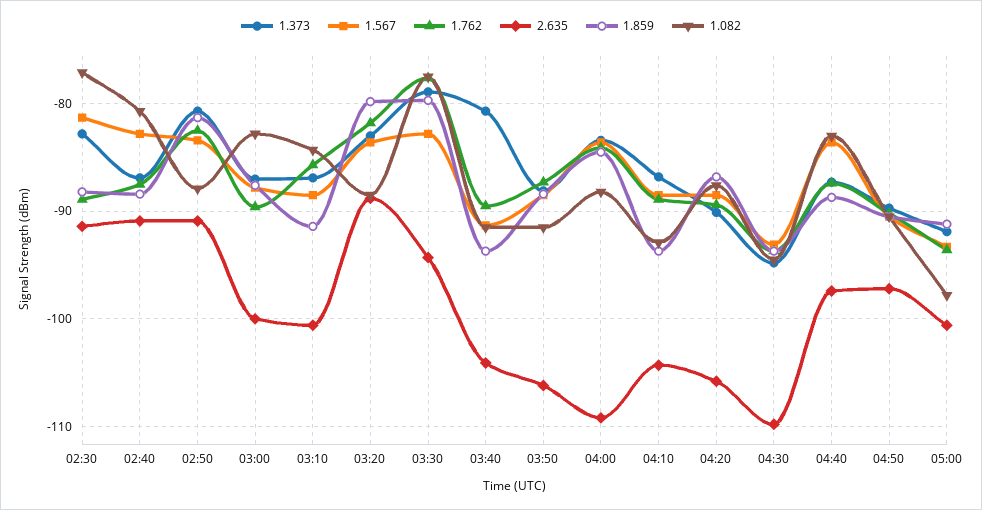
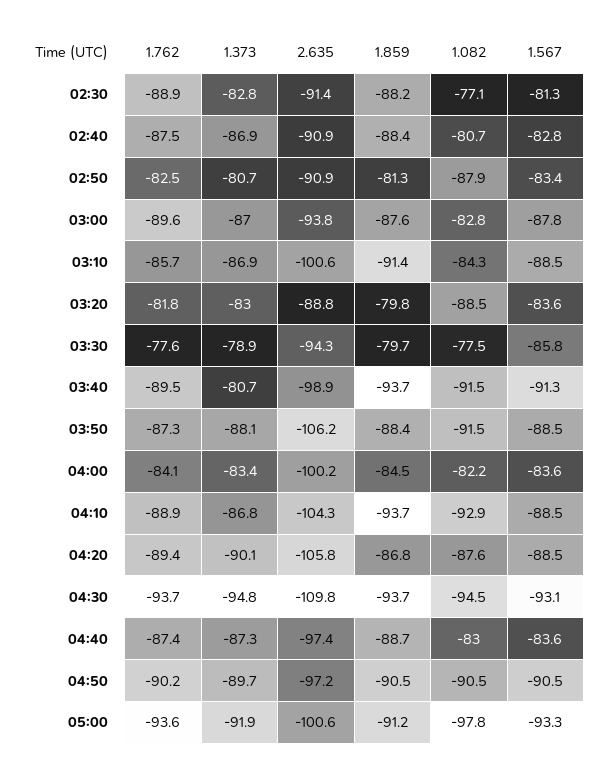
  {
    "1.373": {
      "02:30": -82.8,
      "02:40": -86.9,
      "02:50": -80.7,
      "03:00": -87,
      "03:10": -86.9,
      "03:20": -83,
      "03:30": -78.9,
      "03:40": -80.7,
      "03:50": -88.1,
      "04:00": -83.4,
      "04:10": -86.8,
      "04:20": -90.1,
      "04:30": -94.8,
      "04:40": -87.3,
      "04:50": -89.7,
      "05:00": -91.9
    },
    "1.567": {
      "02:30": -81.3,
      "02:40": -82.8,
      "02:50": -83.4,
      "03:00": -87.8,
      "03:10": -88.5,
      "03:20": -83.6,
-     "03:30": -83,
+     "03:30": -85.8,
      "03:40": -91.3,
      "03:50": -88.5,
      "04:00": -83.6,
      "04:10": -88.5,
      "04:20": -88.5,
      "04:30": -93.1,
      "04:40": -83.6,
      "04:50": -90.5,
      "05:00": -93.3
    },
    "1.762": {
      "02:30": -88.9,
      "02:40": -87.5,
      "02:50": -82.5,
      "03:00": -89.6,
      "03:10": -85.7,
      "03:20": -81.8,
      "03:30": -77.6,
      "03:40": -89.5,
      "03:50": -87.3,
      "04:00": -84.1,
      "04:10": -88.9,
      "04:20": -89.4,
      "04:30": -93.7,
      "04:40": -87.4,
      "04:50": -90.2,
      "05:00": -93.6
    },
    "2.635": {
      "02:30": -91.4,
      "02:40": -90.9,
      "02:50": -90.9,
-     "03:00": -100,
+     "03:00": -93.8,
      "03:10": -100.6,
      "03:20": -88.8,
      "03:30": -94.3,
-     "03:40": -104,
+     "03:40": -98.9,
      "03:50": -106.2,
-     "04:00": -109,
+     "04:00": -100.2,
      "04:10": -104.3,
      "04:20": -105.8,
      "04:30": -109.8,
      "04:40": -97.4,
      "04:50": -97.2,
      "05:00": -100.6
    },
    "1.859": {
      "02:30": -88.2,
      "02:40": -88.4,
      "02:50": -81.3,
      "03:00": -87.6,
      "03:10": -91.4,
      "03:20": -79.8,
      "03:30": -79.7,
      "03:40": -93.7,
      "03:50": -88.4,
      "04:00": -84.5,
      "04:10": -93.7,
      "04:20": -86.8,
      "04:30": -93.7,
      "04:40": -88.7,
      "04:50": -90.5,
      "05:00": -91.2
    },
    "1.082": {
      "02:30": -77.1,
      "02:40": -80.7,
      "02:50": -87.9,
      "03:00": -82.8,
      "03:10": -84.3,
      "03:20": -88.5,
      "03:30": -77.5,
      "03:40": -91.5,
      "03:50": -91.5,
-     "04:00": -88,
+     "04:00": -82.2,
      "04:10": -92.9,
      "04:20": -87.6,
      "04:30": -94.5,
      "04:40": -83,
      "04:50": -90.5,
      "05:00": -97.8
    }
  }

